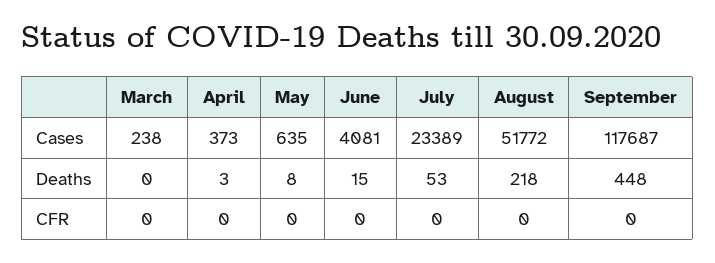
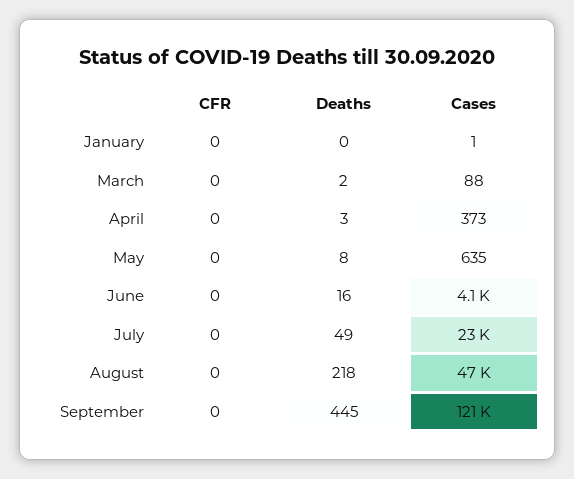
  {
    "March": {
-     "Cases": 238,
+     "Cases": 88,
-     "Deaths": 0,
+     "Deaths": 2,
      "CFR": 0
    },
    "April": {
      "Cases": 373,
      "Deaths": 3,
      "CFR": 0
    },
    "May": {
      "Cases": 635,
      "Deaths": 8,
      "CFR": 0
    },
    "June": {
      "Cases": 4081,
-     "Deaths": 15,
+     "Deaths": 16,
      "CFR": 0
    },
    "July": {
      "Cases": 23389,
-     "Deaths": 53,
+     "Deaths": 49,
      "CFR": 0
    },
    "August": {
-     "Cases": 51772,
+     "Cases": 47000,
      "Deaths": 218,
      "CFR": 0
    },
    "September": {
-     "Cases": 117687,
+     "Cases": 121000,
-     "Deaths": 448,
+     "Deaths": 445,
      "CFR": 0
-   }
+   },
+   "January": {
+     "CFR": 0,
+     "Deaths": 0,
+     "Cases": 1
+   }
  }

